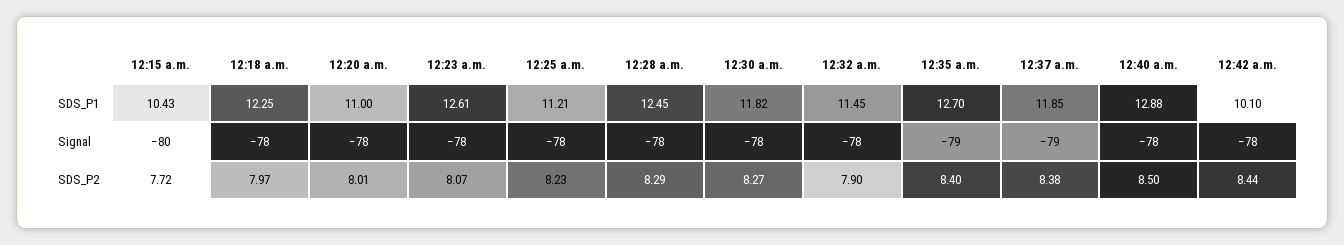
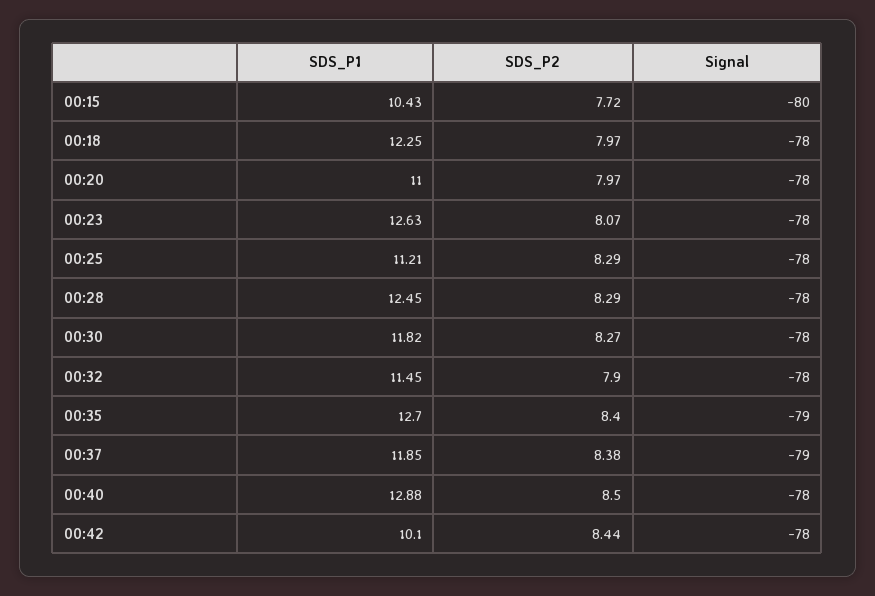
  {
    "12:15 a.m.": {
      "SDS_P1": 10.43,
      "Signal": -80,
      "SDS_P2": 7.72
    },
    "12:18 a.m.": {
      "SDS_P1": 12.25,
      "Signal": -78,
      "SDS_P2": 7.97
    },
    "12:20 a.m.": {
      "SDS_P1": 11,
      "Signal": -78,
-     "SDS_P2": 8.01
+     "SDS_P2": 7.97
    },
    "12:23 a.m.": {
-     "SDS_P1": 12.61,
+     "SDS_P1": 12.63,
      "Signal": -78,
      "SDS_P2": 8.07
    },
    "12:25 a.m.": {
      "SDS_P1": 11.21,
      "Signal": -78,
-     "SDS_P2": 8.23
+     "SDS_P2": 8.29
    },
    "12:28 a.m.": {
      "SDS_P1": 12.45,
      "Signal": -78,
      "SDS_P2": 8.29
    },
    "12:30 a.m.": {
      "SDS_P1": 11.82,
      "Signal": -78,
      "SDS_P2": 8.27
    },
    "12:32 a.m.": {
      "SDS_P1": 11.45,
      "Signal": -78,
      "SDS_P2": 7.9
    },
    "12:35 a.m.": {
      "SDS_P1": 12.7,
      "Signal": -79,
      "SDS_P2": 8.4
    },
    "12:37 a.m.": {
      "SDS_P1": 11.85,
      "Signal": -79,
      "SDS_P2": 8.38
    },
    "12:40 a.m.": {
      "SDS_P1": 12.88,
      "Signal": -78,
      "SDS_P2": 8.5
    },
    "12:42 a.m.": {
      "SDS_P1": 10.1,
      "Signal": -78,
      "SDS_P2": 8.44
    }
  }

